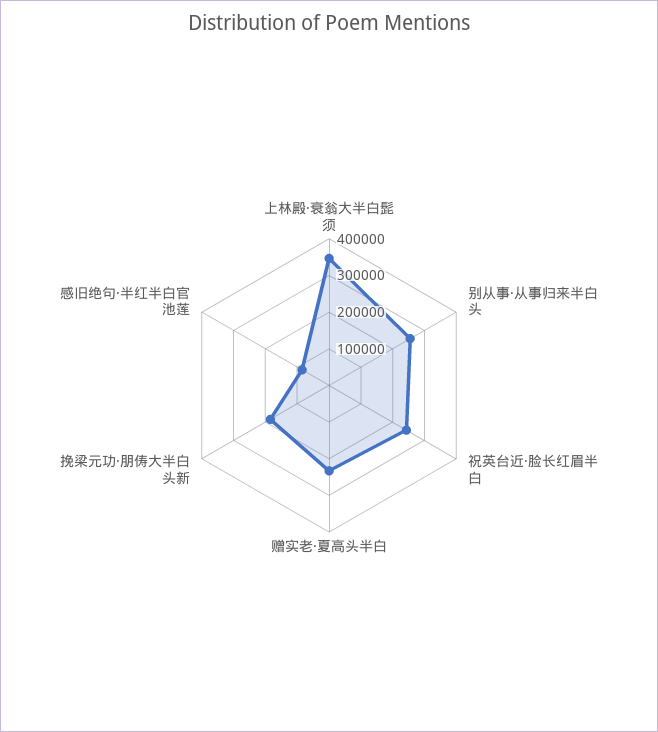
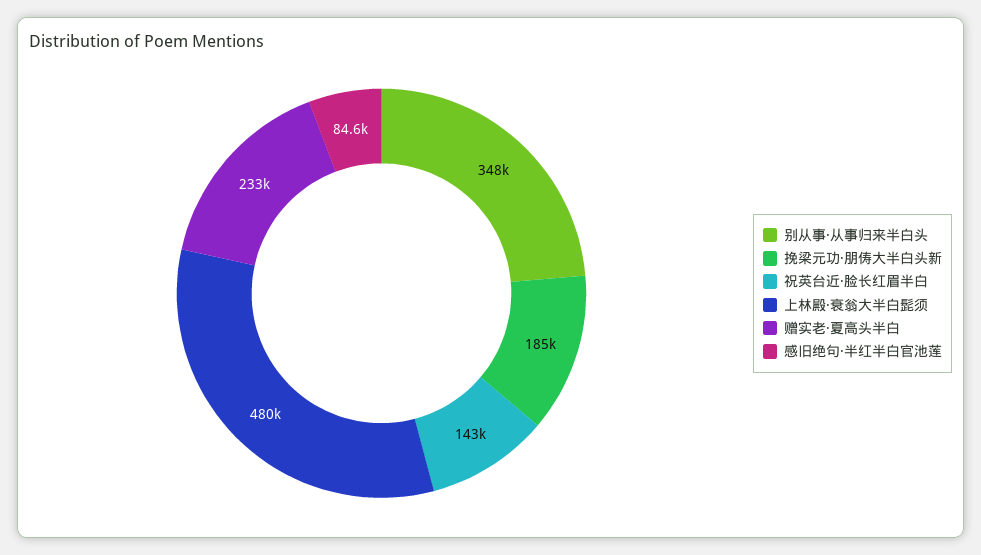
  {
-   "上林殿·衰翁大半白髭须": 350000,
+   "上林殿·衰翁大半白髭须": 480000,
-   "别从事·从事归来半白头": 250000,
+   "别从事·从事归来半白头": 348000,
-   "祝英台近·脸长红眉半白": 250000,
+   "祝英台近·脸长红眉半白": 143000,
    "赠实老·夏高头半白": 233000,
    "挽梁元功·朋俦大半白头新": 185000,
    "感旧绝句·半红半白官池莲": 84600
  }

